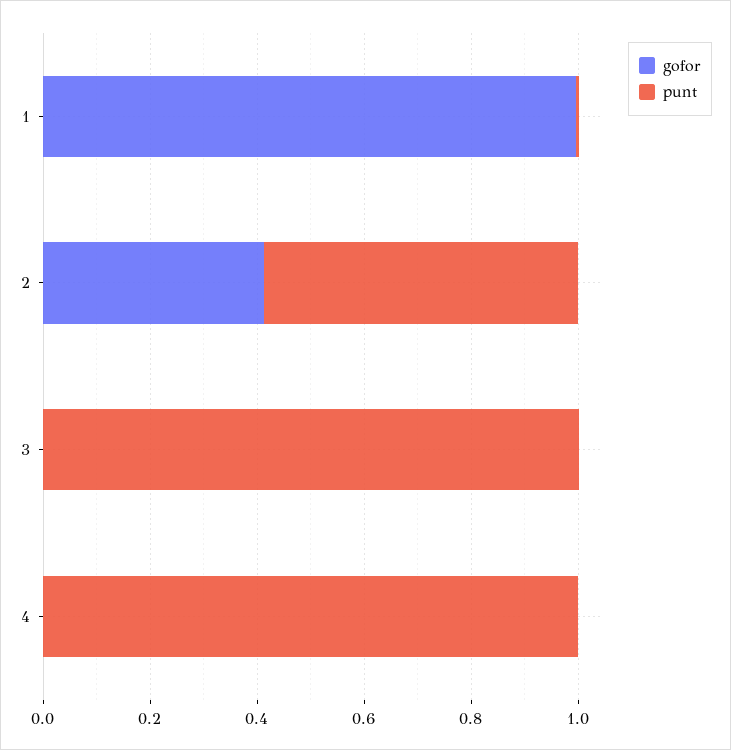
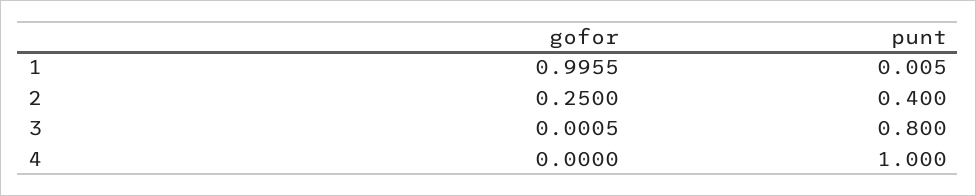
  {
    "gofor": {
      "1": 0.9955,
-     "2": 0.4,
+     "2": 0.25,
      "3": 0.0005,
      "4": 0
    },
    "punt": {
      "1": 0.005,
-     "2": 0.6,
+     "2": 0.4,
-     "3": 1,
+     "3": 0.8,
      "4": 1
    }
  }

